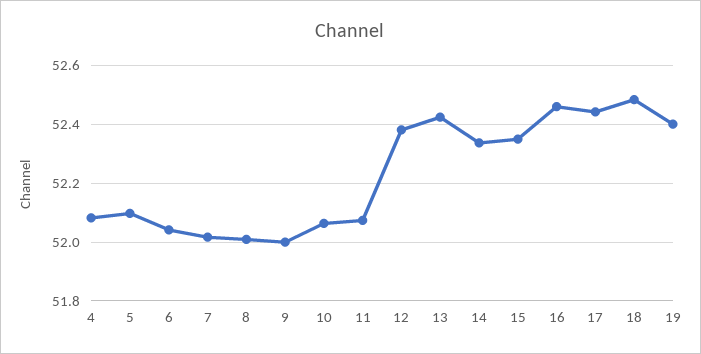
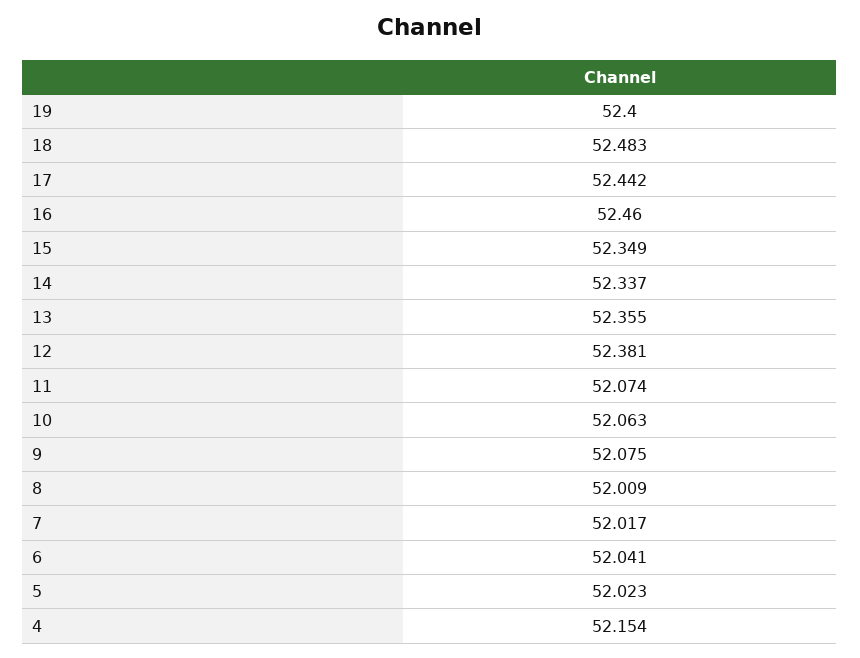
  {
-   "4": 52.075,
+   "4": 52.154,
-   "5": 52.1,
+   "5": 52.023,
    "6": 52.041,
    "7": 52.017,
    "8": 52.009,
-   "9": 52,
+   "9": 52.075,
    "10": 52.063,
    "11": 52.074,
    "12": 52.381,
-   "13": 52.425,
+   "13": 52.355,
    "14": 52.337,
    "15": 52.349,
    "16": 52.46,
    "17": 52.442,
    "18": 52.483,
    "19": 52.4
  }

